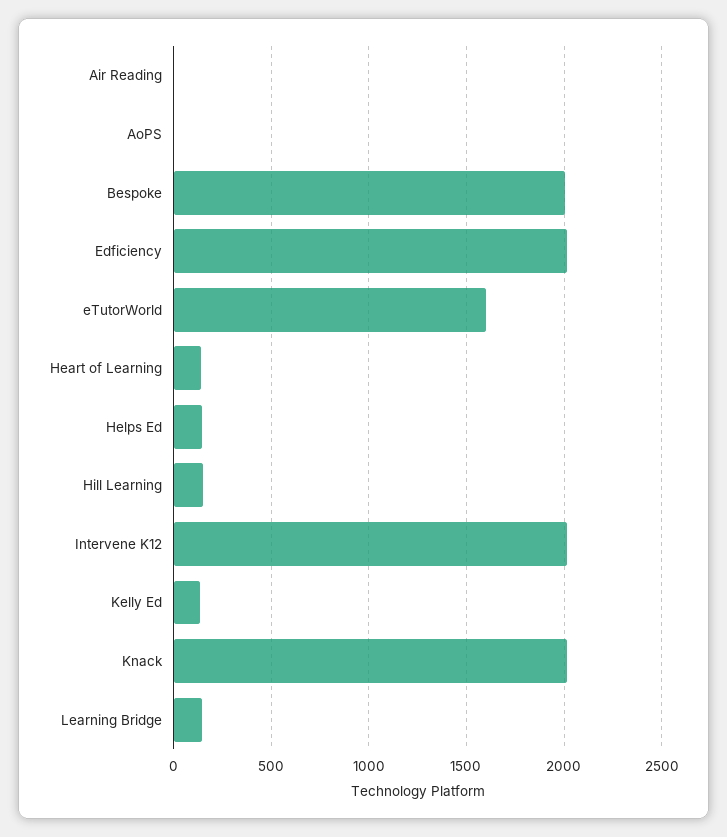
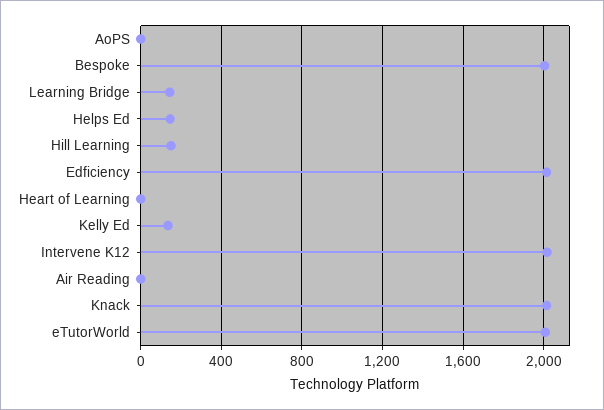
  {
    "Air Reading": 0,
    "AoPS": 0,
    "Bespoke": 2000,
    "Edficiency": 2000,
-   "eTutorWorld": 1600,
+   "eTutorWorld": 2000,
-   "Heart of Learning": 150,
+   "Heart of Learning": 0,
    "Helps Ed": 150,
    "Hill Learning": 150,
    "Intervene K12": 2000,
    "Kelly Ed": 150,
    "Knack": 2000,
    "Learning Bridge": 150
  }

